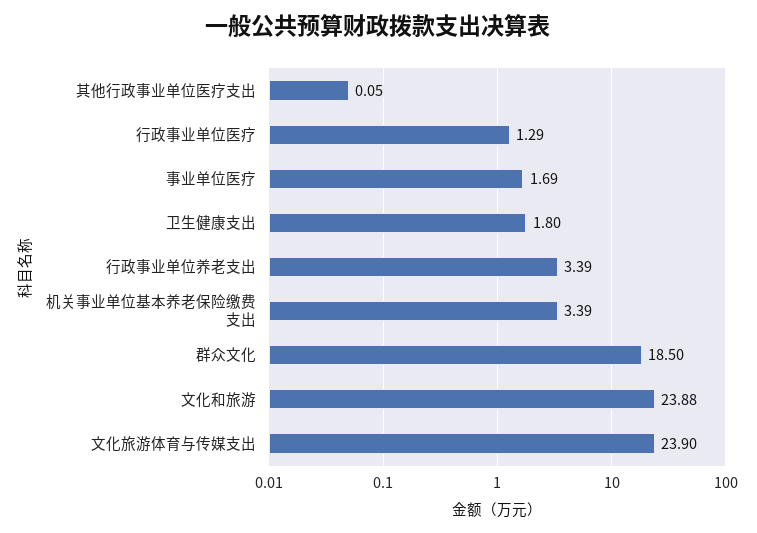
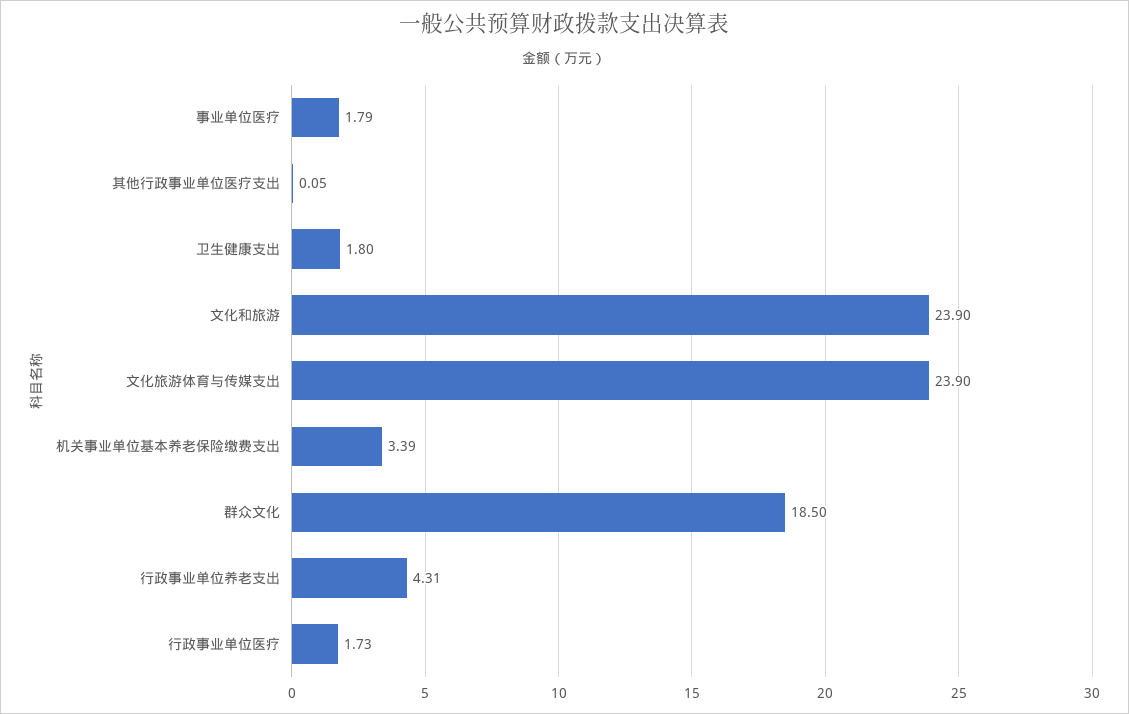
  {
    "其他行政事业单位医疗支出": 0.05,
-   "行政事业单位医疗": 1.29,
+   "行政事业单位医疗": 1.73,
-   "事业单位医疗": 1.69,
+   "事业单位医疗": 1.79,
    "卫生健康支出": 1.8,
-   "行政事业单位养老支出": 3.39,
+   "行政事业单位养老支出": 4.31,
    "机关事业单位基本养老保险缴费支出": 3.39,
    "群众文化": 18.5,
-   "文化和旅游": 23.88,
+   "文化和旅游": 23.9,
    "文化旅游体育与传媒支出": 23.9
  }

